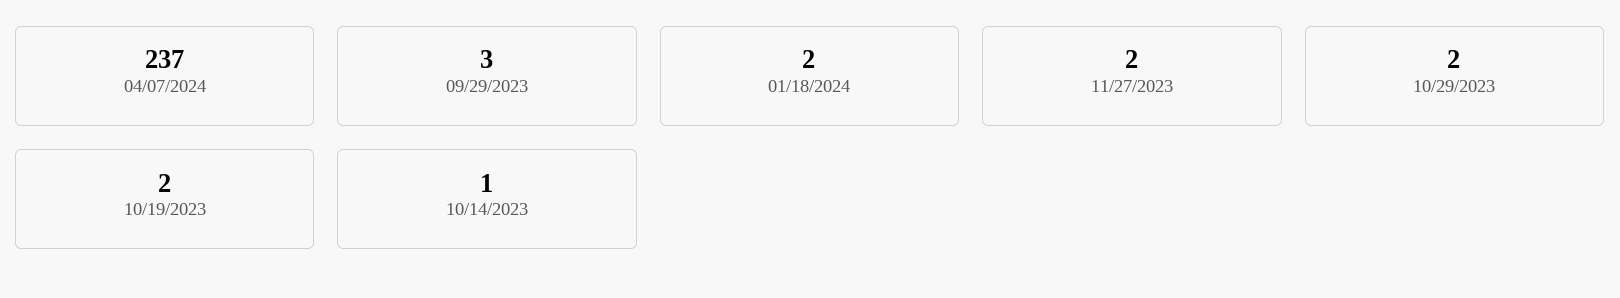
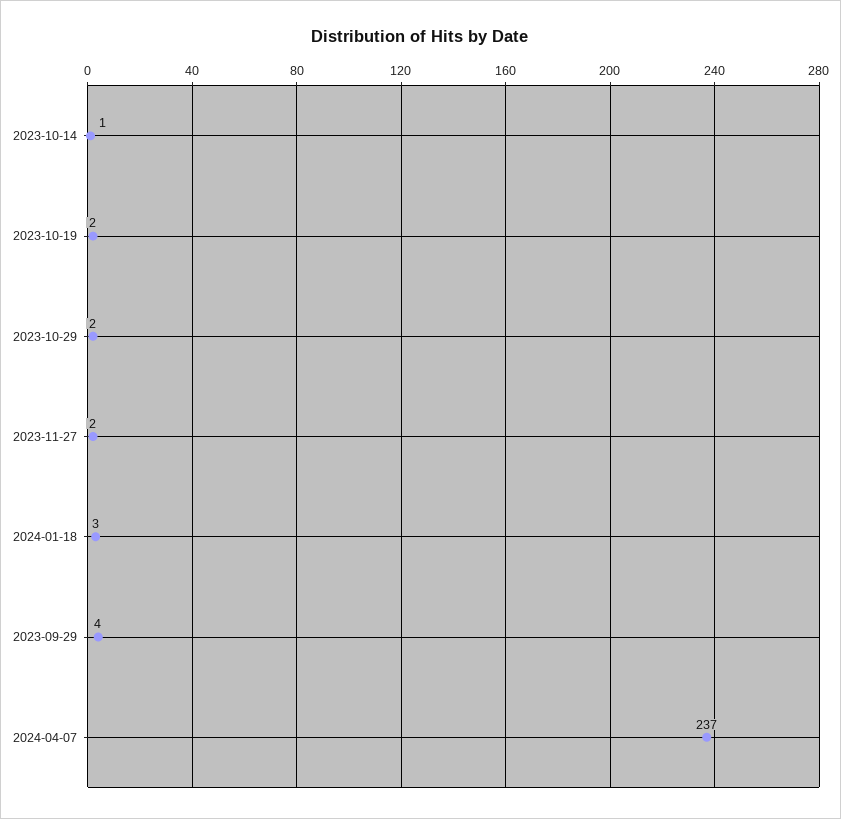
  {
    "04/07/2024": 237,
-   "09/29/2023": 3,
+   "09/29/2023": 4,
-   "01/18/2024": 2,
+   "01/18/2024": 3,
    "11/27/2023": 2,
    "10/29/2023": 2,
    "10/19/2023": 2,
    "10/14/2023": 1
  }

